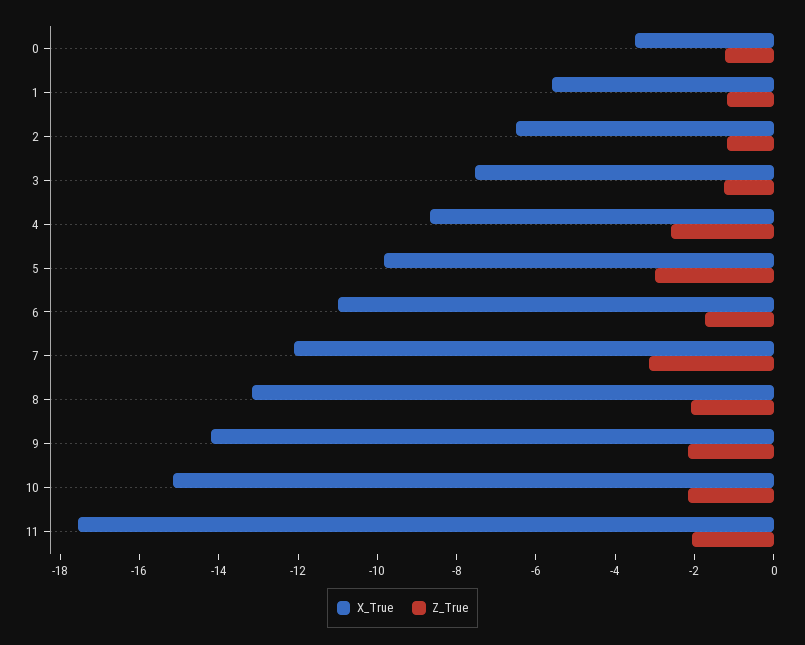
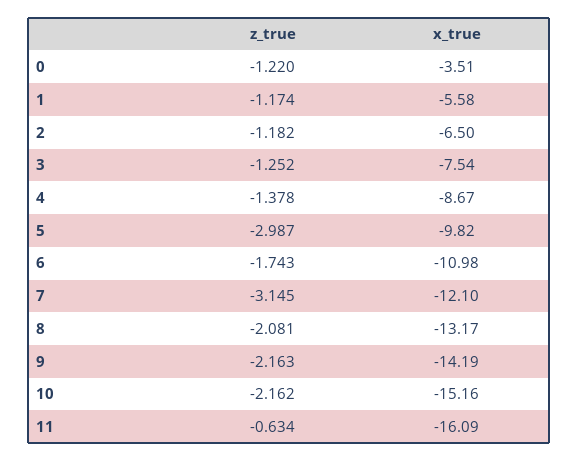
  {
    "X_True": {
      "0": -3.51,
      "1": -5.58,
      "2": -6.5,
      "3": -7.54,
      "4": -8.67,
      "5": -9.82,
      "6": -10.98,
      "7": -12.1,
      "8": -13.17,
      "9": -14.19,
      "10": -15.16,
-     "11": -17.5
+     "11": -16.09
    },
    "Z_True": {
      "0": -1.22,
      "1": -1.174,
      "2": -1.182,
      "3": -1.252,
-     "4": -2.5,
+     "4": -1.378,
      "5": -2.987,
      "6": -1.743,
      "7": -3.145,
      "8": -2.081,
      "9": -2.163,
      "10": -2.162,
-     "11": -2
+     "11": -0.634
    }
  }

